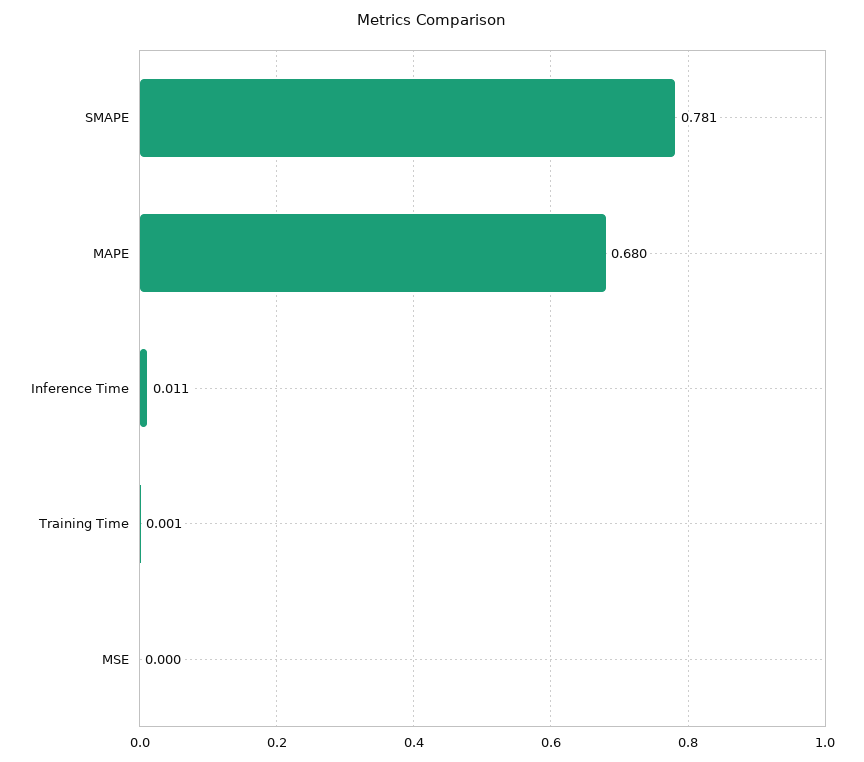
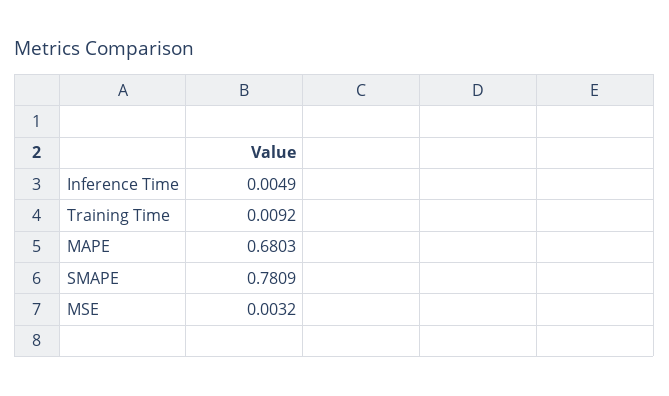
  {
    "SMAPE": 0.7809,
    "MAPE": 0.6803,
-   "Inference Time": 0.011,
+   "Inference Time": 0.0049,
-   "Training Time": 0.001,
+   "Training Time": 0.0092,
-   "MSE": 0
+   "MSE": 0.0032
  }

